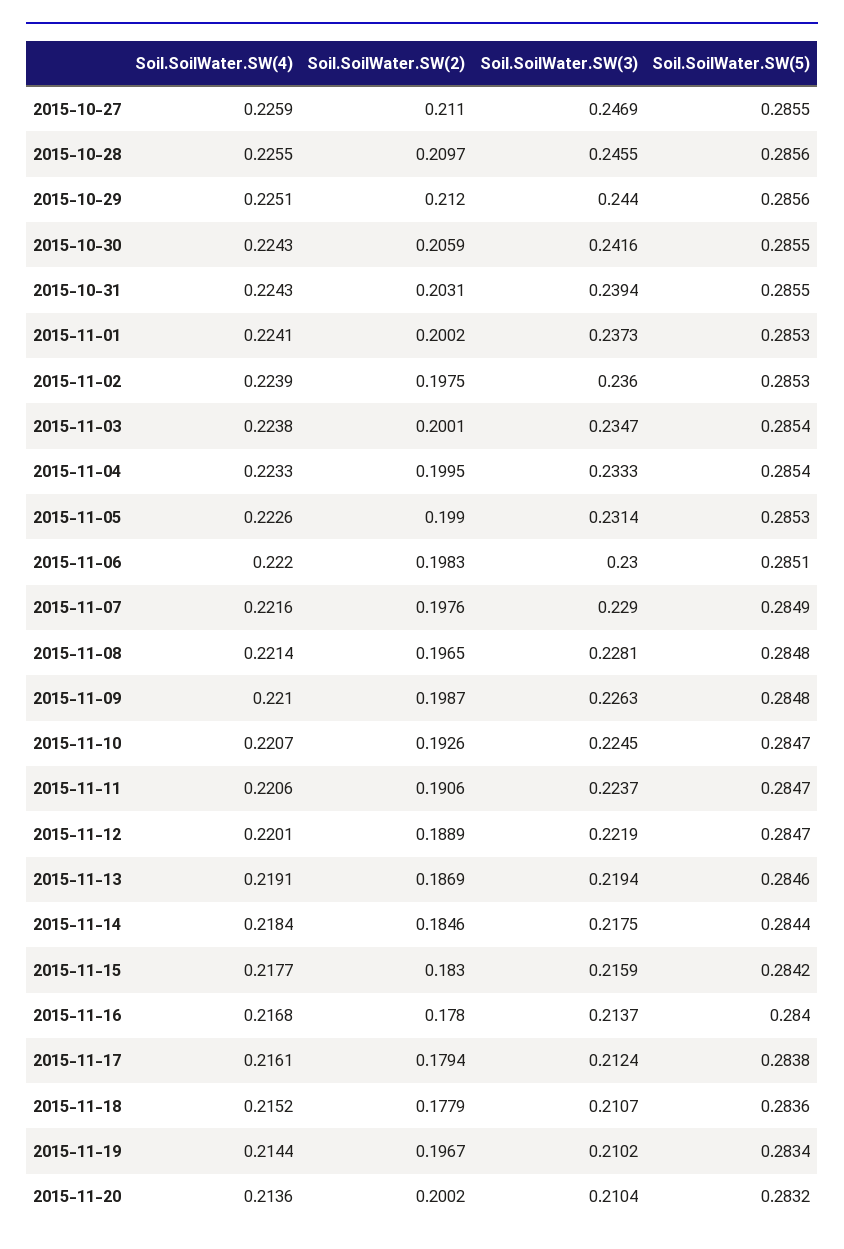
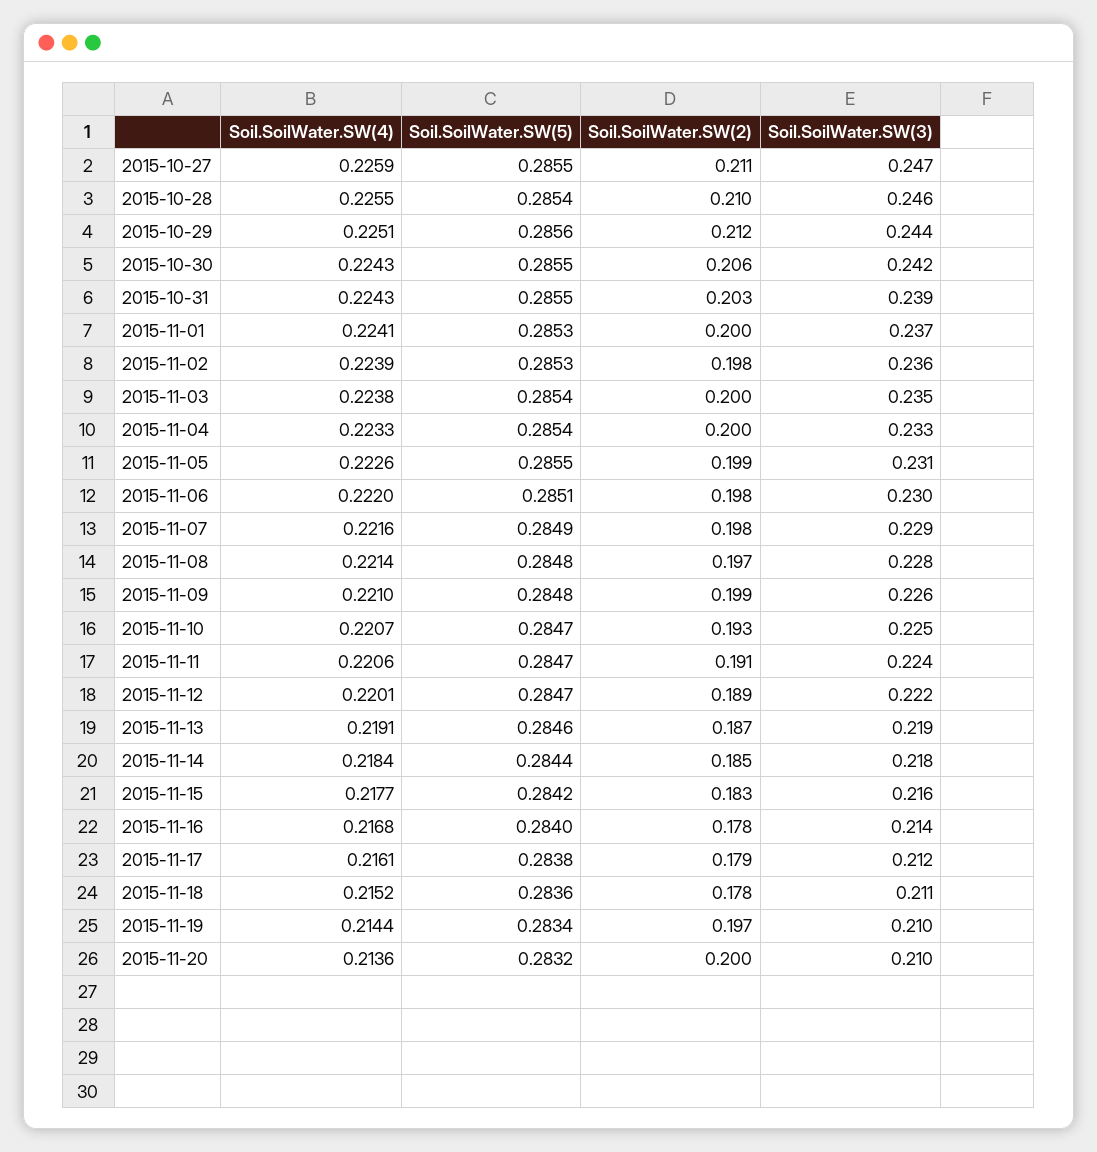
  {
    "Soil.SoilWater.SW(4)": {
      "2015-10-27": 0.2259,
      "2015-10-28": 0.2255,
      "2015-10-29": 0.2251,
      "2015-10-30": 0.2243,
      "2015-10-31": 0.2243,
      "2015-11-01": 0.2241,
      "2015-11-02": 0.2239,
      "2015-11-03": 0.2238,
      "2015-11-04": 0.2233,
      "2015-11-05": 0.2226,
      "2015-11-06": 0.222,
      "2015-11-07": 0.2216,
      "2015-11-08": 0.2214,
      "2015-11-09": 0.221,
      "2015-11-10": 0.2207,
      "2015-11-11": 0.2206,
      "2015-11-12": 0.2201,
      "2015-11-13": 0.2191,
      "2015-11-14": 0.2184,
      "2015-11-15": 0.2177,
      "2015-11-16": 0.2168,
      "2015-11-17": 0.2161,
      "2015-11-18": 0.2152,
      "2015-11-19": 0.2144,
      "2015-11-20": 0.2136
    },
    "Soil.SoilWater.SW(2)": {
      "2015-10-27": 0.211,
      "2015-10-28": 0.2097,
      "2015-10-29": 0.212,
      "2015-10-30": 0.2059,
      "2015-10-31": 0.2031,
      "2015-11-01": 0.2002,
      "2015-11-02": 0.1975,
      "2015-11-03": 0.2001,
      "2015-11-04": 0.1995,
      "2015-11-05": 0.199,
      "2015-11-06": 0.1983,
      "2015-11-07": 0.1976,
      "2015-11-08": 0.1965,
      "2015-11-09": 0.1987,
      "2015-11-10": 0.1926,
      "2015-11-11": 0.1906,
      "2015-11-12": 0.1889,
      "2015-11-13": 0.1869,
      "2015-11-14": 0.1846,
      "2015-11-15": 0.183,
      "2015-11-16": 0.178,
      "2015-11-17": 0.1794,
      "2015-11-18": 0.1779,
      "2015-11-19": 0.1967,
      "2015-11-20": 0.2002
    },
    "Soil.SoilWater.SW(3)": {
      "2015-10-27": 0.2469,
      "2015-10-28": 0.2455,
      "2015-10-29": 0.244,
      "2015-10-30": 0.2416,
      "2015-10-31": 0.2394,
      "2015-11-01": 0.2373,
      "2015-11-02": 0.236,
      "2015-11-03": 0.2347,
      "2015-11-04": 0.2333,
      "2015-11-05": 0.2314,
      "2015-11-06": 0.23,
      "2015-11-07": 0.229,
      "2015-11-08": 0.2281,
      "2015-11-09": 0.2263,
      "2015-11-10": 0.2245,
      "2015-11-11": 0.2237,
      "2015-11-12": 0.2219,
      "2015-11-13": 0.2194,
      "2015-11-14": 0.2175,
      "2015-11-15": 0.2159,
      "2015-11-16": 0.2137,
      "2015-11-17": 0.2124,
      "2015-11-18": 0.2107,
      "2015-11-19": 0.2102,
      "2015-11-20": 0.2104
    },
    "Soil.SoilWater.SW(5)": {
      "2015-10-27": 0.2855,
-     "2015-10-28": 0.2856,
+     "2015-10-28": 0.2854,
      "2015-10-29": 0.2856,
      "2015-10-30": 0.2855,
      "2015-10-31": 0.2855,
      "2015-11-01": 0.2853,
      "2015-11-02": 0.2853,
      "2015-11-03": 0.2854,
      "2015-11-04": 0.2854,
-     "2015-11-05": 0.2853,
+     "2015-11-05": 0.2855,
      "2015-11-06": 0.2851,
      "2015-11-07": 0.2849,
      "2015-11-08": 0.2848,
      "2015-11-09": 0.2848,
      "2015-11-10": 0.2847,
      "2015-11-11": 0.2847,
      "2015-11-12": 0.2847,
      "2015-11-13": 0.2846,
      "2015-11-14": 0.2844,
      "2015-11-15": 0.2842,
      "2015-11-16": 0.284,
      "2015-11-17": 0.2838,
      "2015-11-18": 0.2836,
      "2015-11-19": 0.2834,
      "2015-11-20": 0.2832
    }
  }

